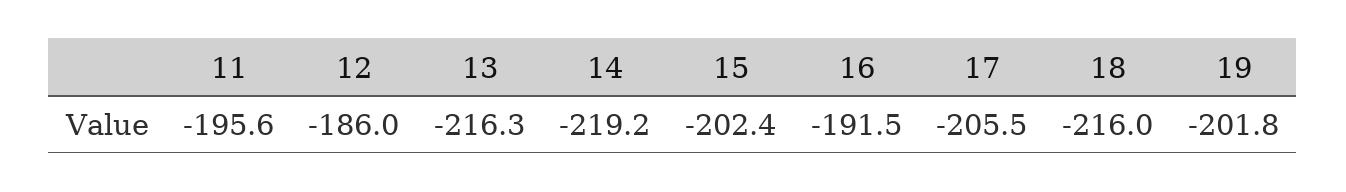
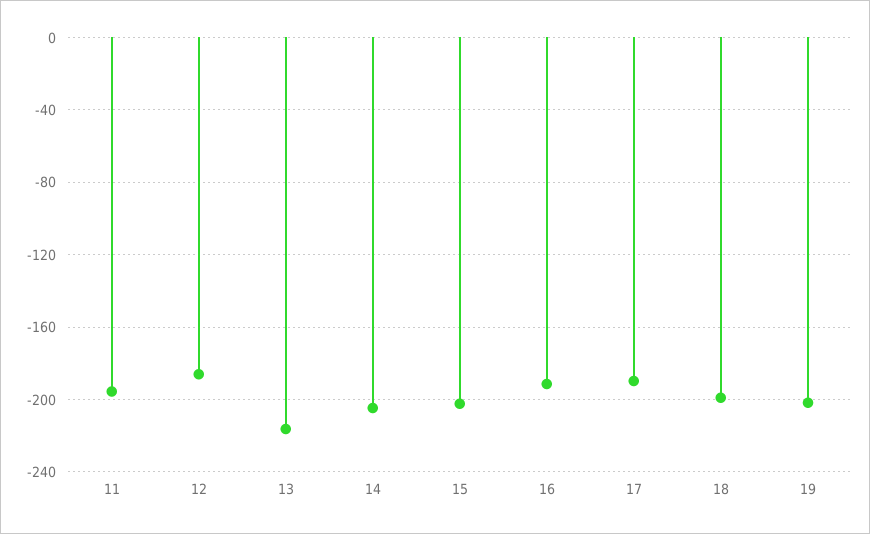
  {
    "11": -195.6,
    "12": -186,
    "13": -216.3,
-   "14": -219.2,
+   "14": -205,
    "15": -202.4,
    "16": -191.5,
-   "17": -205.5,
+   "17": -190,
-   "18": -216,
+   "18": -200,
    "19": -201.8
  }

